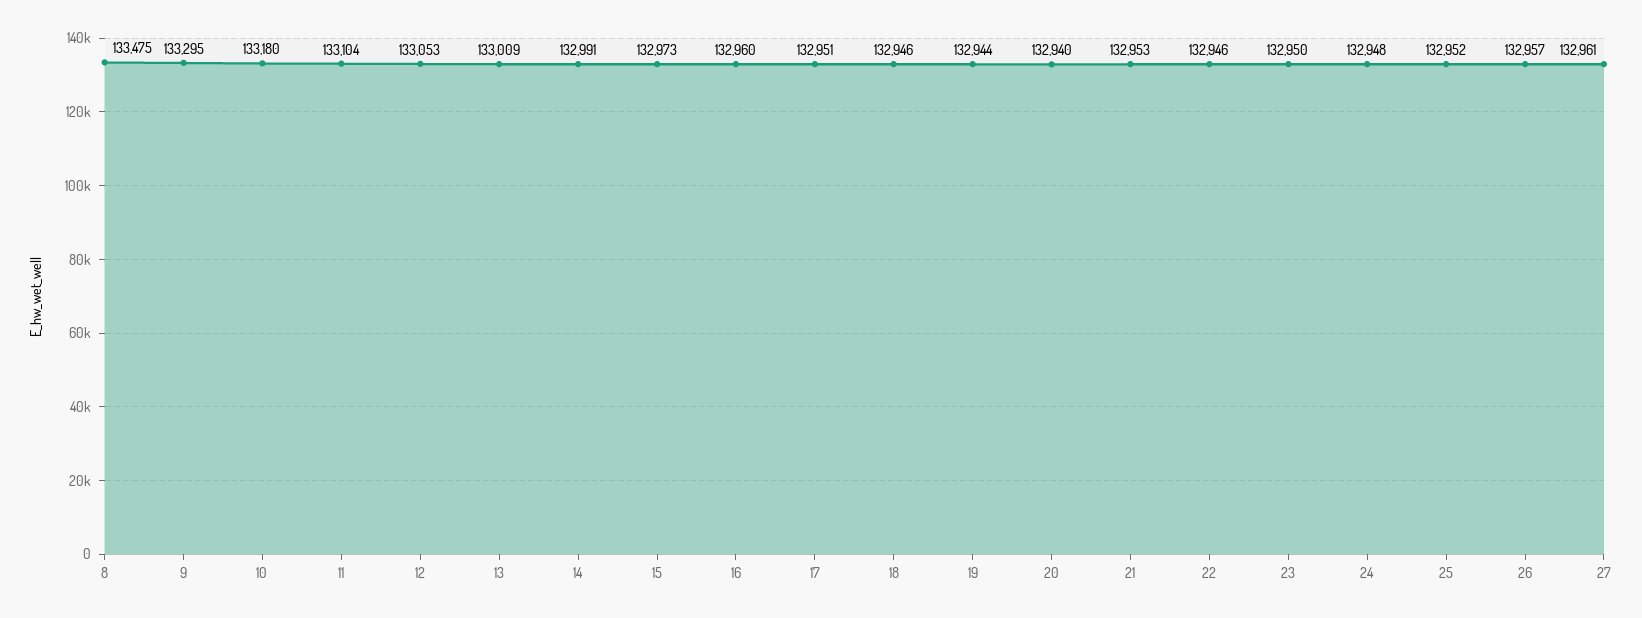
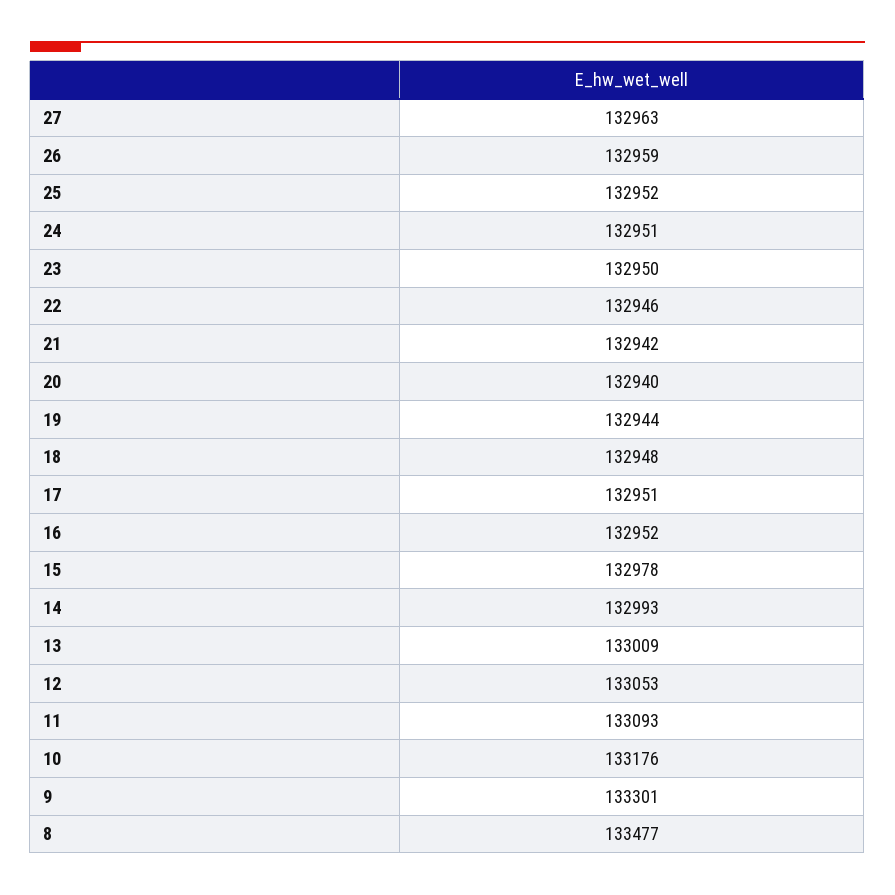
  {
-   "8": 133475,
+   "8": 133477,
-   "9": 133295,
+   "9": 133301,
-   "10": 133180,
+   "10": 133176,
-   "11": 133104,
+   "11": 133093,
    "12": 133053,
    "13": 133009,
-   "14": 132991,
+   "14": 132993,
-   "15": 132973,
+   "15": 132978,
-   "16": 132960,
+   "16": 132952,
    "17": 132951,
-   "18": 132946,
+   "18": 132948,
    "19": 132944,
    "20": 132940,
-   "21": 132953,
+   "21": 132942,
    "22": 132946,
    "23": 132950,
-   "24": 132948,
+   "24": 132951,
    "25": 132952,
-   "26": 132957,
+   "26": 132959,
-   "27": 132961
+   "27": 132963
  }

